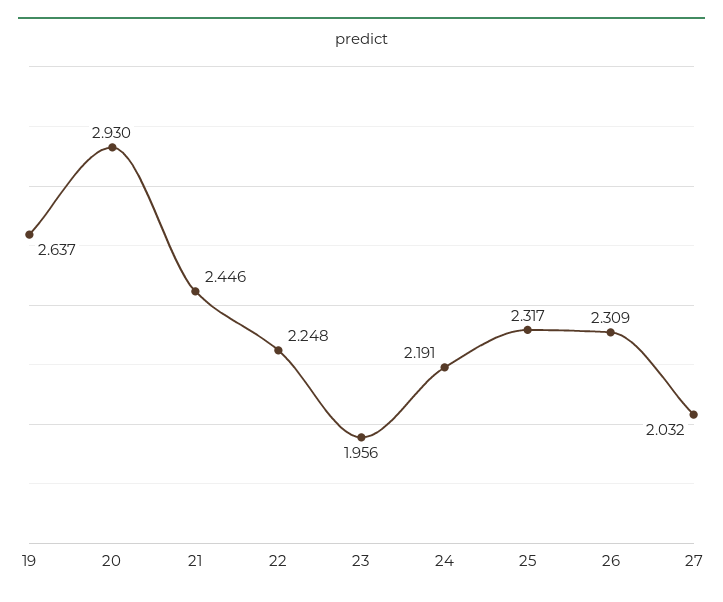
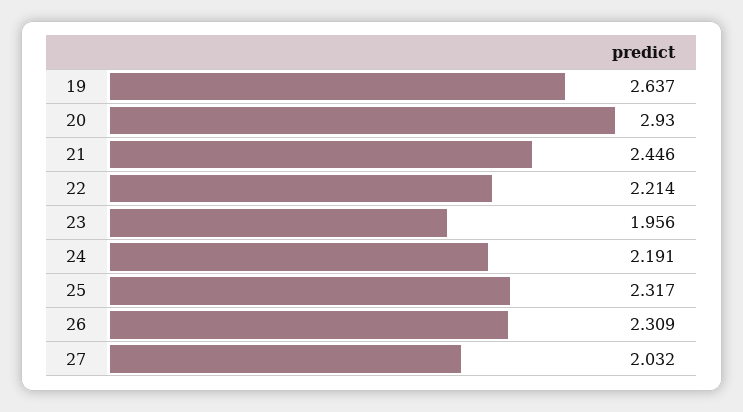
  {
    "19": 2.637,
    "20": 2.93,
    "21": 2.446,
-   "22": 2.248,
+   "22": 2.214,
    "23": 1.956,
    "24": 2.191,
    "25": 2.317,
    "26": 2.309,
    "27": 2.032
  }

